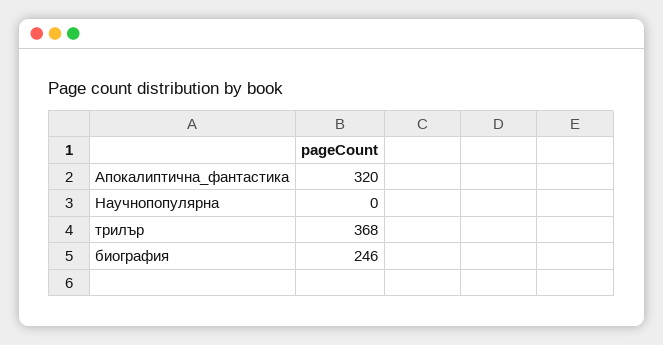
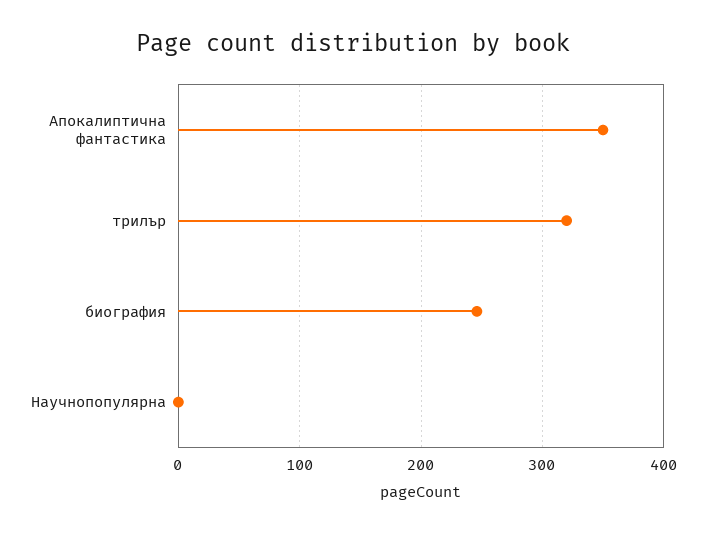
  {
-   "Апокалиптична_фантастика": 320,
+   "Апокалиптична_фантастика": 350,
    "Научнопопулярна": 0,
-   "трилър": 368,
+   "трилър": 320,
    "биография": 246
  }

